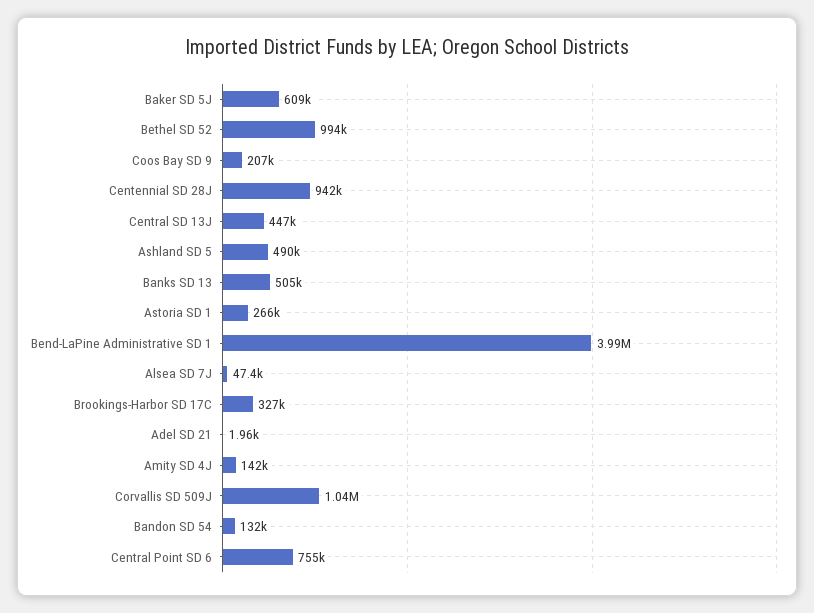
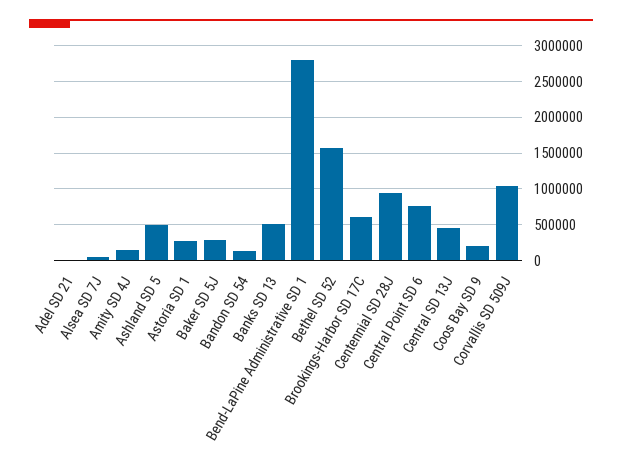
  {
-   "Baker SD 5J": 609000,
+   "Baker SD 5J": 300000,
-   "Bethel SD 52": 994000,
+   "Bethel SD 52": 1600000,
    "Coos Bay SD 9": 207000,
    "Centennial SD 28J": 942000,
    "Central SD 13J": 447000,
    "Ashland SD 5": 490000,
    "Banks SD 13": 505000,
    "Astoria SD 1": 266000,
-   "Bend-LaPine Administrative SD 1": 3990000,
+   "Bend-LaPine Administrative SD 1": 2800000,
    "Alsea SD 7J": 47400,
-   "Brookings-Harbor SD 17C": 327000,
+   "Brookings-Harbor SD 17C": 600000,
    "Adel SD 21": 1960,
    "Amity SD 4J": 142000,
    "Corvallis SD 509J": 1040000,
    "Bandon SD 54": 132000,
    "Central Point SD 6": 755000
  }

